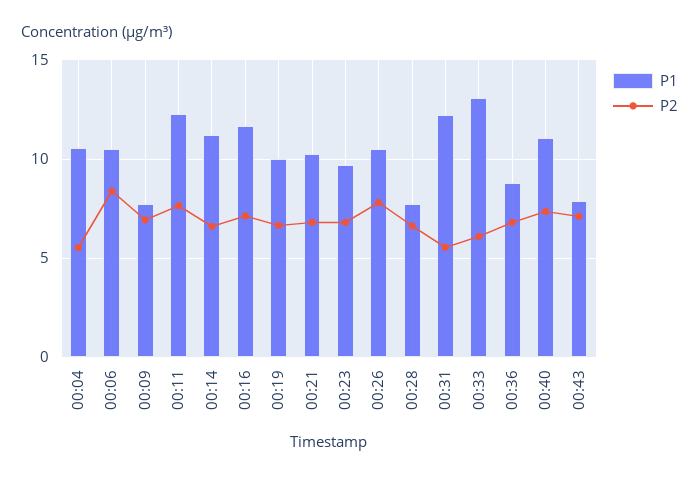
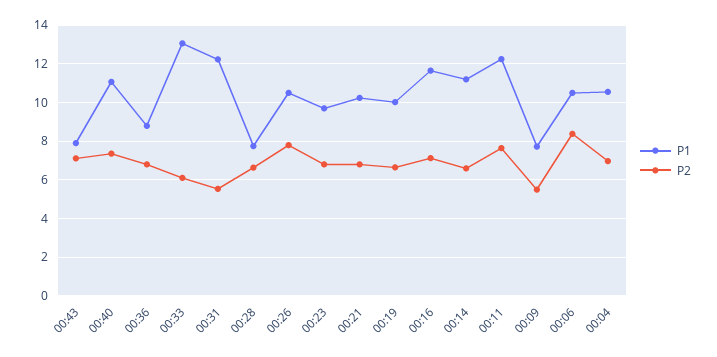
  {
    "P1": {
      "00:04": 10.5,
      "00:06": 10.5,
      "00:09": 7.5,
      "00:11": 12.5,
      "00:14": 11,
      "00:16": 11.5,
      "00:19": 10,
      "00:21": 10.5,
      "00:23": 9.5,
      "00:26": 10.5,
      "00:28": 8,
      "00:31": 12,
      "00:33": 13,
      "00:36": 9,
      "00:40": 11,
      "00:43": 8
    },
    "P2": {
-     "00:04": 5.5,
+     "00:04": 7,
      "00:06": 8.5,
-     "00:09": 7,
+     "00:09": 5.5,
      "00:11": 7.5,
      "00:14": 6.5,
      "00:16": 7,
      "00:19": 6.5,
      "00:21": 7,
      "00:23": 7,
      "00:26": 8,
      "00:28": 6.5,
      "00:31": 5.5,
      "00:33": 6,
      "00:36": 7,
      "00:40": 7.5,
      "00:43": 7
    }
  }

